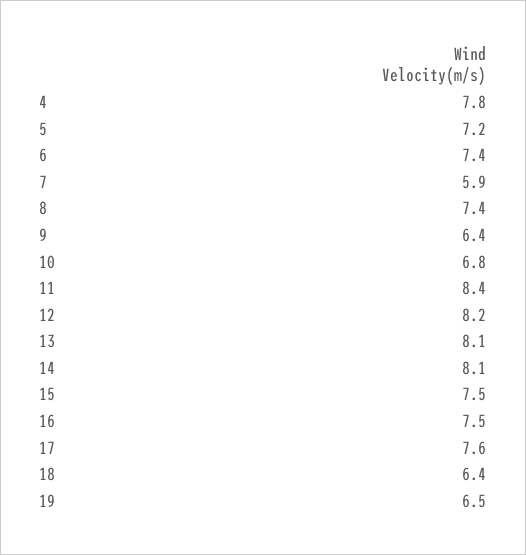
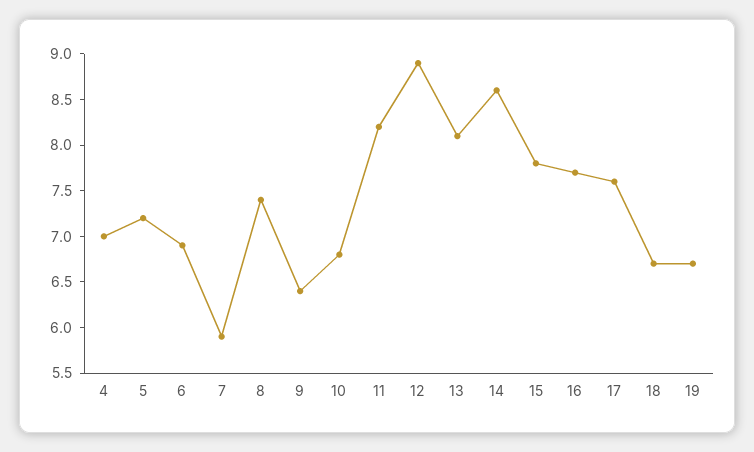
  {
-   "4": 7.8,
+   "4": 7,
    "5": 7.2,
-   "6": 7.4,
+   "6": 6.9,
    "7": 5.9,
    "8": 7.4,
    "9": 6.4,
    "10": 6.8,
-   "11": 8.4,
+   "11": 8.2,
-   "12": 8.2,
+   "12": 8.9,
    "13": 8.1,
-   "14": 8.1,
+   "14": 8.6,
-   "15": 7.5,
+   "15": 7.8,
-   "16": 7.5,
+   "16": 7.7,
    "17": 7.6,
-   "18": 6.4,
+   "18": 6.7,
-   "19": 6.5
+   "19": 6.7
  }

